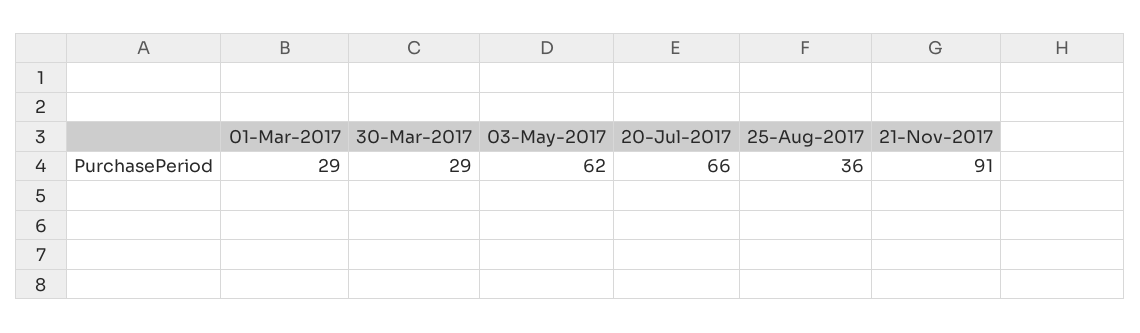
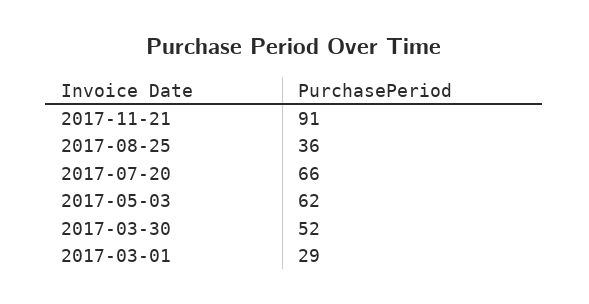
  {
    "01-Mar-2017": 29,
-   "30-Mar-2017": 29,
+   "30-Mar-2017": 52,
    "03-May-2017": 62,
    "20-Jul-2017": 66,
    "25-Aug-2017": 36,
    "21-Nov-2017": 91
  }

